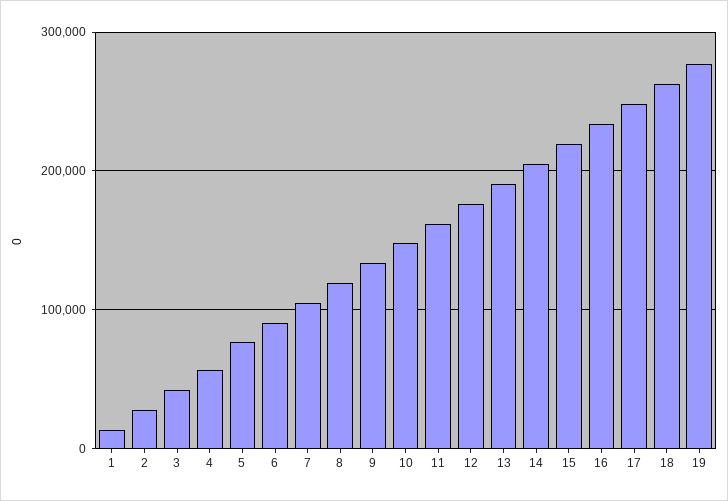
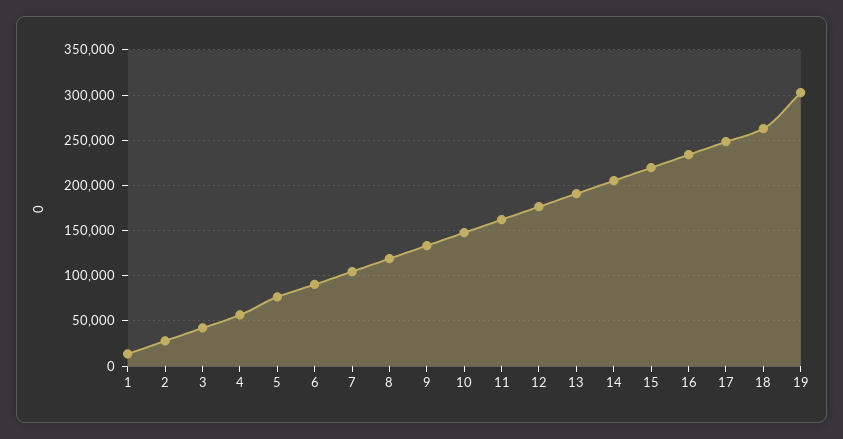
  {
    "1": 10000,
    "2": 30000,
    "3": 40000,
    "4": 60000,
    "5": 80000,
    "6": 90000,
    "7": 100000,
    "8": 120000,
    "9": 130000,
    "10": 150000,
    "11": 160000,
    "12": 180000,
    "13": 190000,
    "14": 210000,
    "15": 220000,
    "16": 230000,
    "17": 250000,
    "18": 260000,
-   "19": 280000
+   "19": 300000
  }

